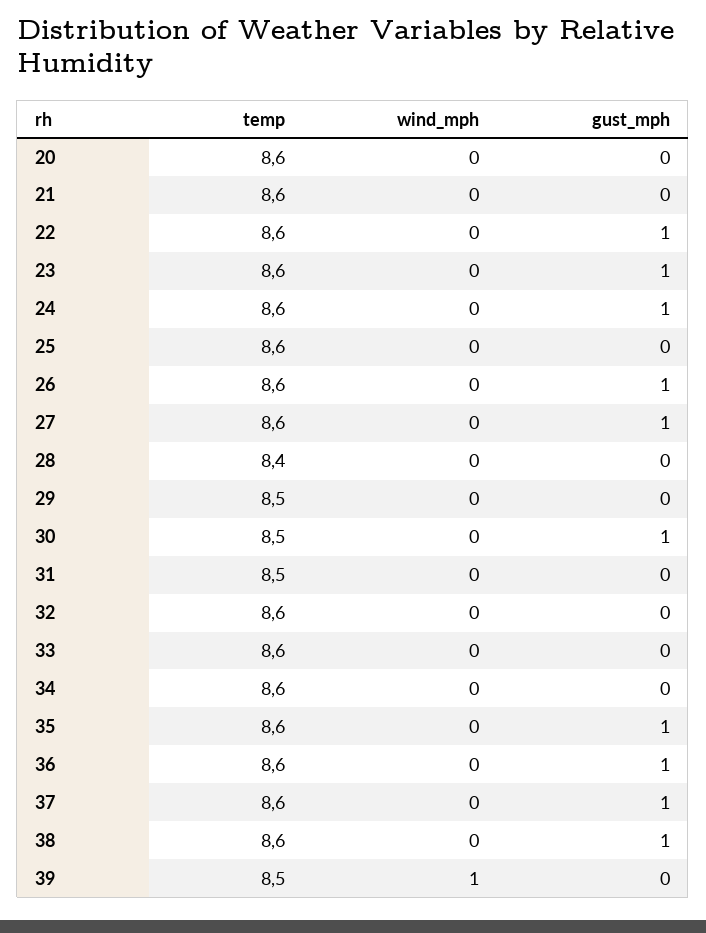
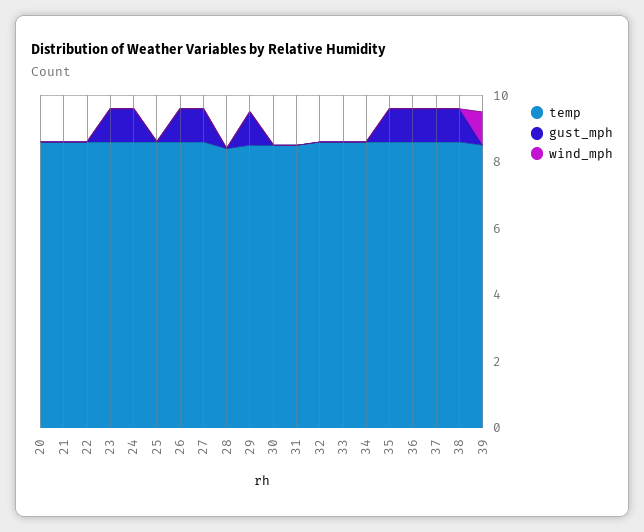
  {
    "temp": {
      "20": 8.6,
      "21": 8.6,
      "22": 8.6,
      "23": 8.6,
      "24": 8.6,
      "25": 8.6,
      "26": 8.6,
      "27": 8.6,
      "28": 8.4,
      "29": 8.5,
      "30": 8.5,
      "31": 8.5,
      "32": 8.6,
      "33": 8.6,
      "34": 8.6,
      "35": 8.6,
      "36": 8.6,
      "37": 8.6,
      "38": 8.6,
      "39": 8.5
    },
    "wind_mph": {
      "20": 0,
      "21": 0,
      "22": 0,
      "23": 0,
      "24": 0,
      "25": 0,
      "26": 0,
      "27": 0,
      "28": 0,
      "29": 0,
      "30": 0,
      "31": 0,
      "32": 0,
      "33": 0,
      "34": 0,
      "35": 0,
      "36": 0,
      "37": 0,
      "38": 0,
      "39": 1
    },
    "gust_mph": {
      "20": 0,
      "21": 0,
-     "22": 1,
+     "22": 0,
      "23": 1,
      "24": 1,
      "25": 0,
      "26": 1,
      "27": 1,
      "28": 0,
-     "29": 0,
+     "29": 1,
-     "30": 1,
+     "30": 0,
      "31": 0,
      "32": 0,
      "33": 0,
      "34": 0,
      "35": 1,
      "36": 1,
      "37": 1,
      "38": 1,
      "39": 0
    }
  }

